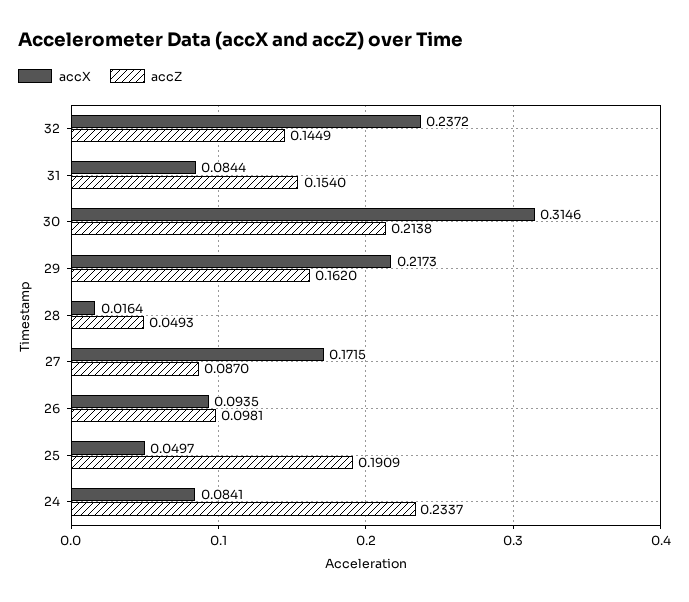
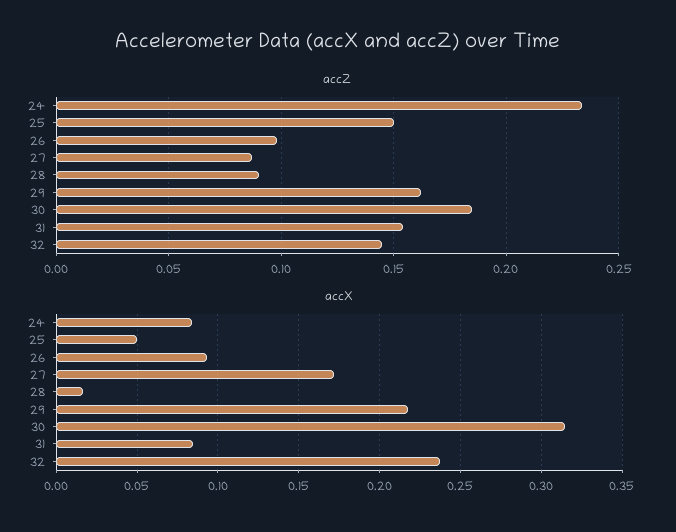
  {
    "accX": {
      "32": 0.2372,
      "31": 0.0844,
      "30": 0.3146,
      "29": 0.2173,
      "28": 0.0164,
      "27": 0.1715,
      "26": 0.0935,
      "25": 0.0497,
      "24": 0.0841
    },
    "accZ": {
      "32": 0.1449,
      "31": 0.154,
-     "30": 0.2138,
+     "30": 0.185,
      "29": 0.162,
-     "28": 0.0493,
+     "28": 0.09,
      "27": 0.087,
      "26": 0.0981,
-     "25": 0.1909,
+     "25": 0.15,
      "24": 0.2337
    }
  }

